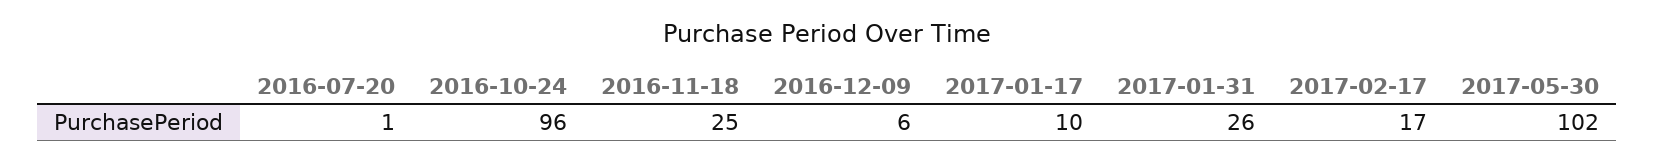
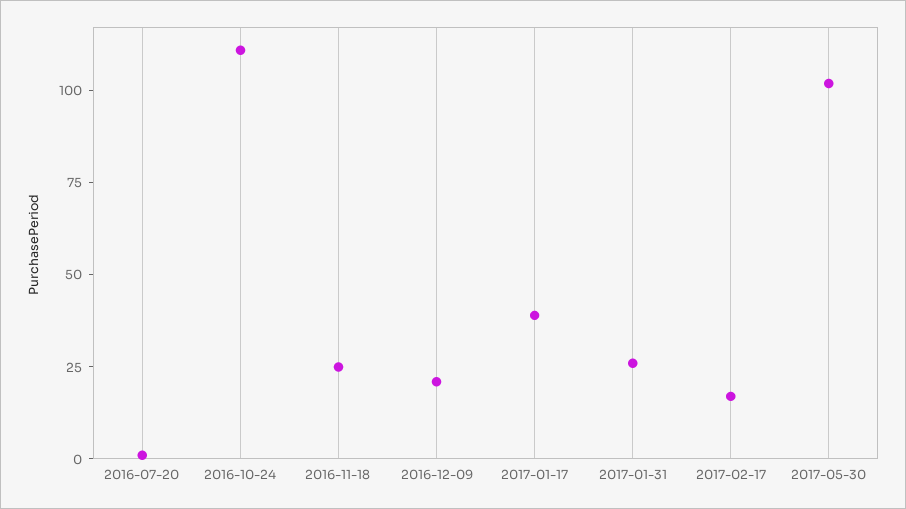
  {
    "2016-07-20": 1,
-   "2016-10-24": 96,
+   "2016-10-24": 110,
    "2016-11-18": 25,
-   "2016-12-09": 6,
+   "2016-12-09": 20,
-   "2017-01-17": 10,
+   "2017-01-17": 40,
    "2017-01-31": 26,
    "2017-02-17": 17,
    "2017-05-30": 102
  }

